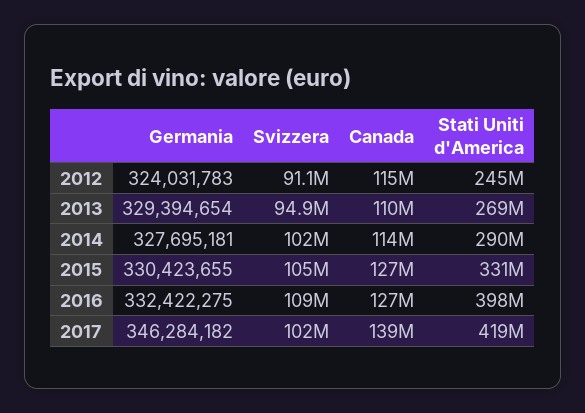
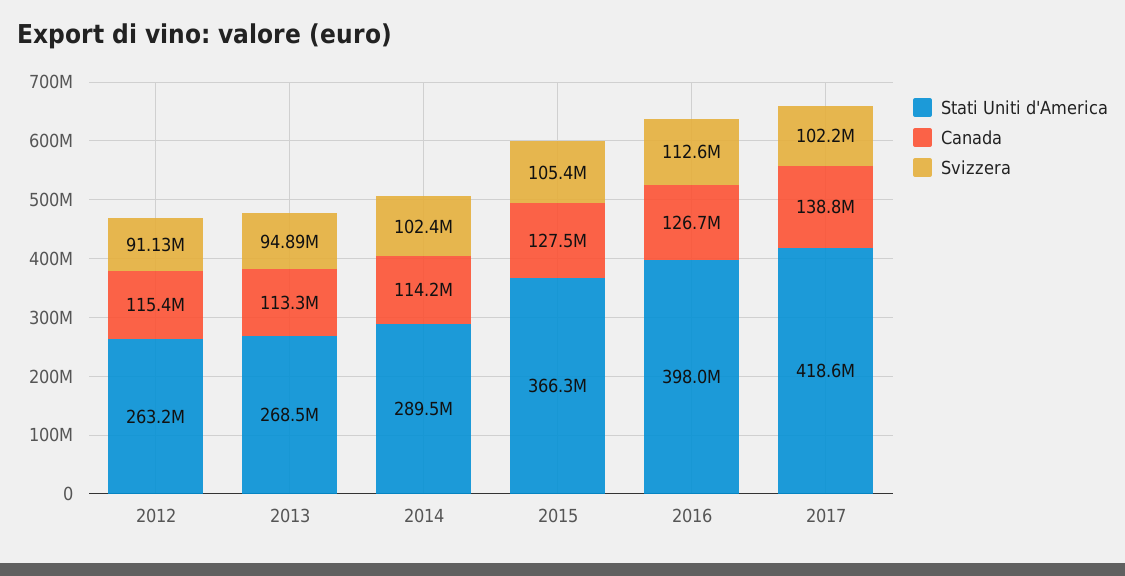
  {
-   "Germania": {
-     "2012": 324031783,
-     "2013": 329394654,
-     "2014": 327695181,
-     "2015": 330423655,
-     "2016": 332422275,
-     "2017": 346284182
-   },
    "Svizzera": {
      "2012": 91130000,
      "2013": 94890000,
      "2014": 102400000,
      "2015": 105400000,
-     "2016": 109000000,
+     "2016": 112600000,
      "2017": 102200000
    },
    "Canada": {
      "2012": 115400000,
-     "2013": 110000000,
+     "2013": 113300000,
      "2014": 114200000,
      "2015": 127500000,
      "2016": 126700000,
      "2017": 138800000
    },
    "Stati Uniti d'America": {
-     "2012": 245000000,
+     "2012": 263200000,
      "2013": 268500000,
      "2014": 289500000,
-     "2015": 331000000,
+     "2015": 366300000,
      "2016": 398000000,
      "2017": 418600000
    }
  }

